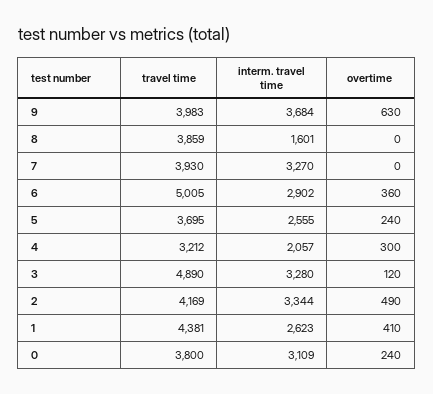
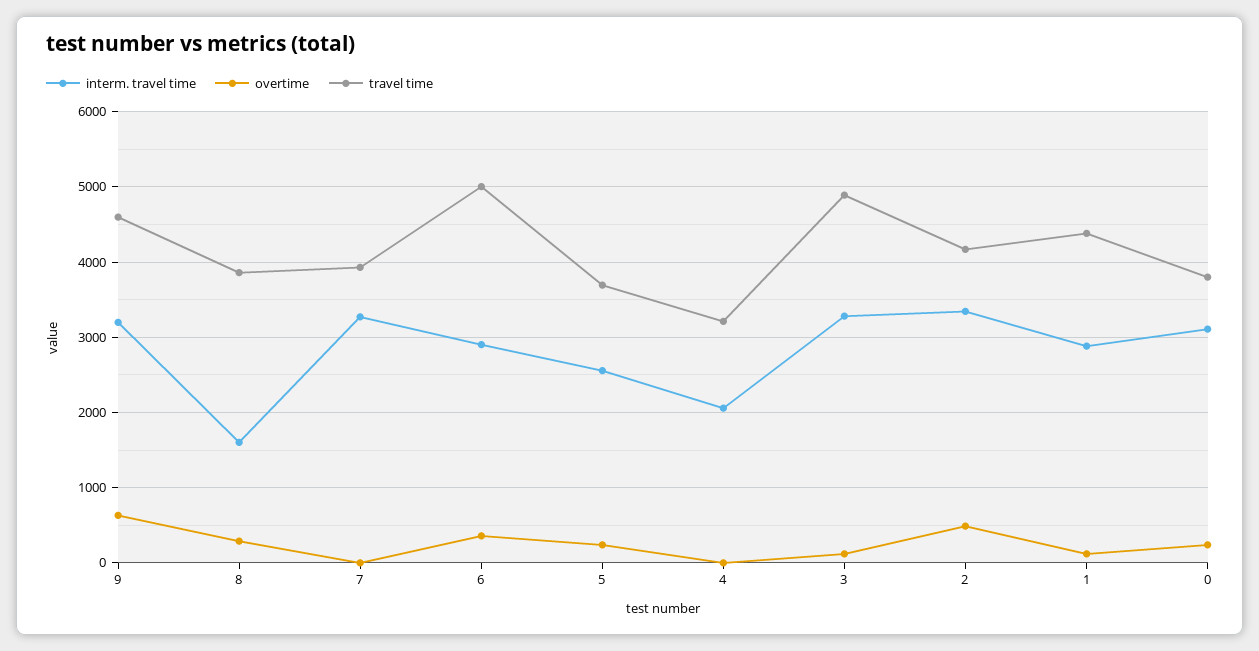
  {
    "travel time": {
-     "9": 3983,
+     "9": 4600,
      "8": 3859,
      "7": 3930,
      "6": 5005,
      "5": 3695,
      "4": 3212,
      "3": 4890,
      "2": 4169,
      "1": 4381,
      "0": 3800
    },
    "interm. travel time": {
-     "9": 3684,
+     "9": 3200,
      "8": 1601,
      "7": 3270,
      "6": 2902,
      "5": 2555,
      "4": 2057,
      "3": 3280,
      "2": 3344,
-     "1": 2623,
+     "1": 2900,
      "0": 3109
    },
    "overtime": {
      "9": 630,
-     "8": 0,
+     "8": 300,
      "7": 0,
      "6": 360,
      "5": 240,
-     "4": 300,
+     "4": 0,
      "3": 120,
      "2": 490,
-     "1": 410,
+     "1": 100,
      "0": 240
    }
  }

